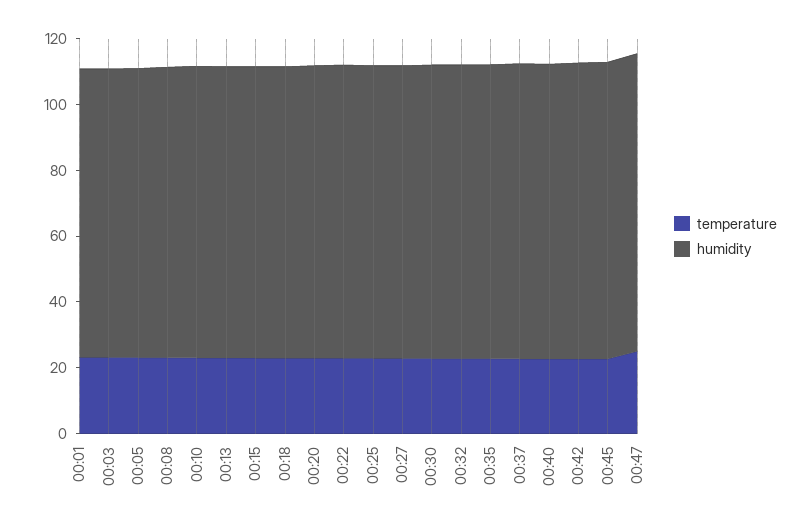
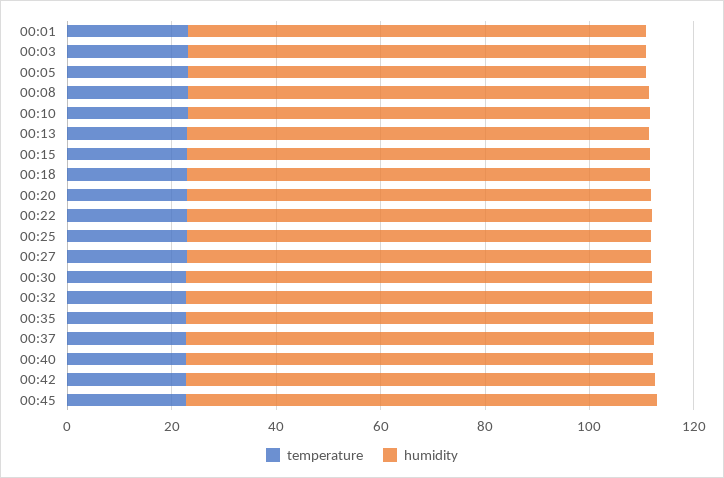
  {
    "temperature": {
      "00:01": 25,
      "00:03": 25,
      "00:05": 25,
      "00:08": 25,
      "00:10": 25,
      "00:13": 25,
      "00:15": 25,
      "00:18": 25,
      "00:20": 25,
      "00:22": 25,
      "00:25": 25,
      "00:27": 25,
      "00:30": 25,
      "00:32": 25,
      "00:35": 25,
      "00:37": 25,
      "00:40": 25,
      "00:42": 25,
-     "00:45": 25,
+     "00:45": 25
-     "00:47": 25
    },
    "humidity": {
      "00:01": 90,
      "00:03": 90,
      "00:05": 90,
      "00:08": 90,
      "00:10": 90,
      "00:13": 90,
      "00:15": 90,
      "00:18": 90,
      "00:20": 90,
      "00:22": 90,
      "00:25": 90,
      "00:27": 90,
      "00:30": 90,
      "00:32": 90,
      "00:35": 90,
      "00:37": 90,
      "00:40": 90,
      "00:42": 90,
-     "00:45": 90,
+     "00:45": 90
-     "00:47": 90
    }
  }

